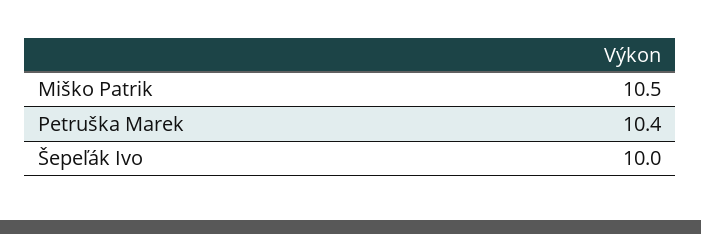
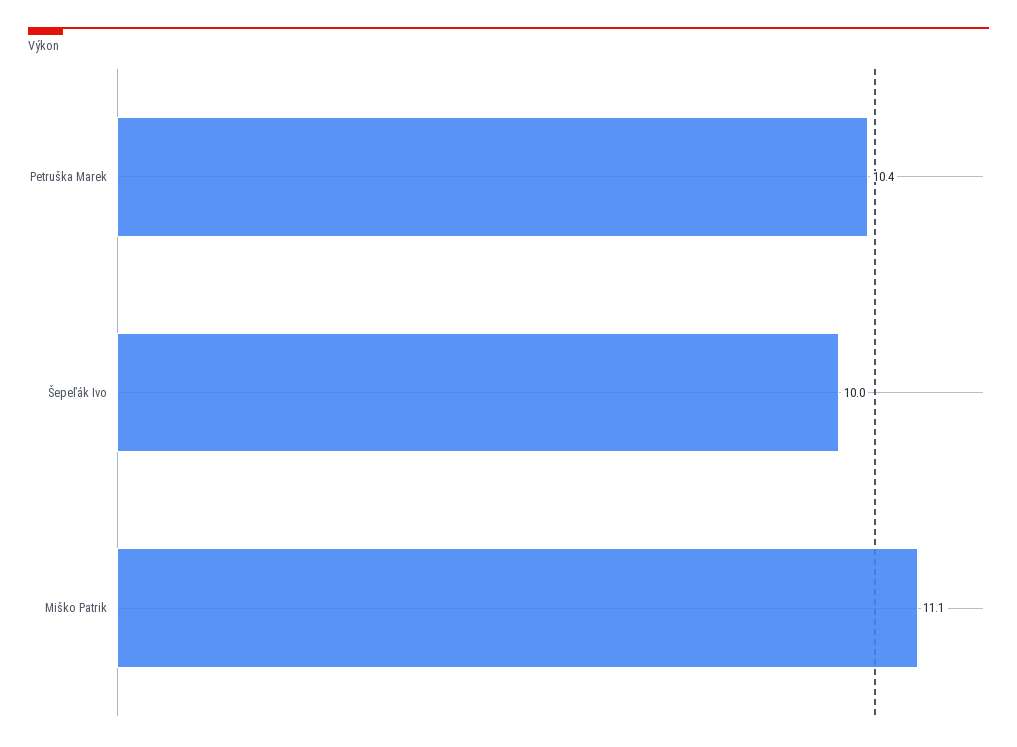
  {
-   "Miško Patrik": 10.5,
+   "Miško Patrik": 11.1,
    "Petruška Marek": 10.4,
    "Šepeľák Ivo": 10
  }

